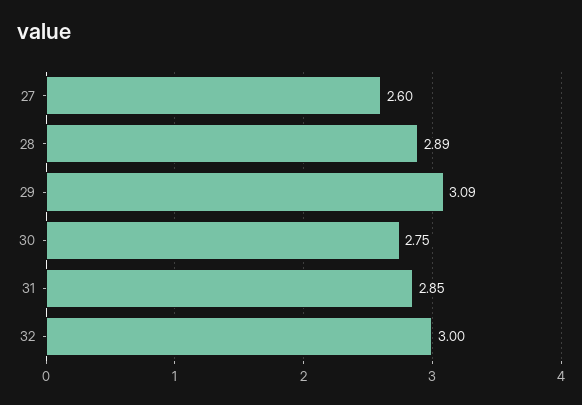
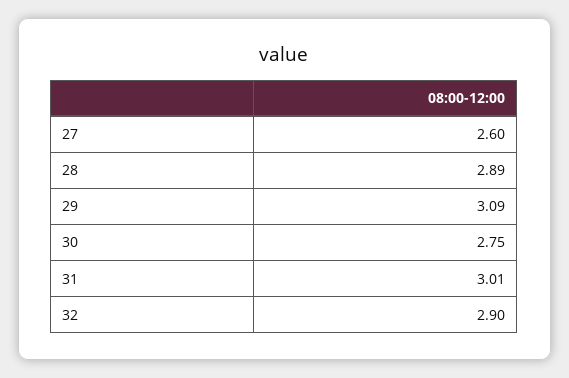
  {
    "27": 2.6,
    "28": 2.89,
    "29": 3.09,
    "30": 2.75,
-   "31": 2.85,
+   "31": 3.01,
-   "32": 3
+   "32": 2.9
  }

